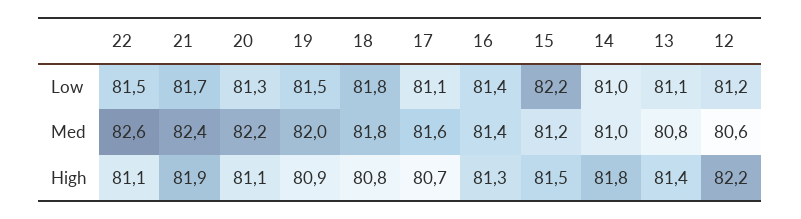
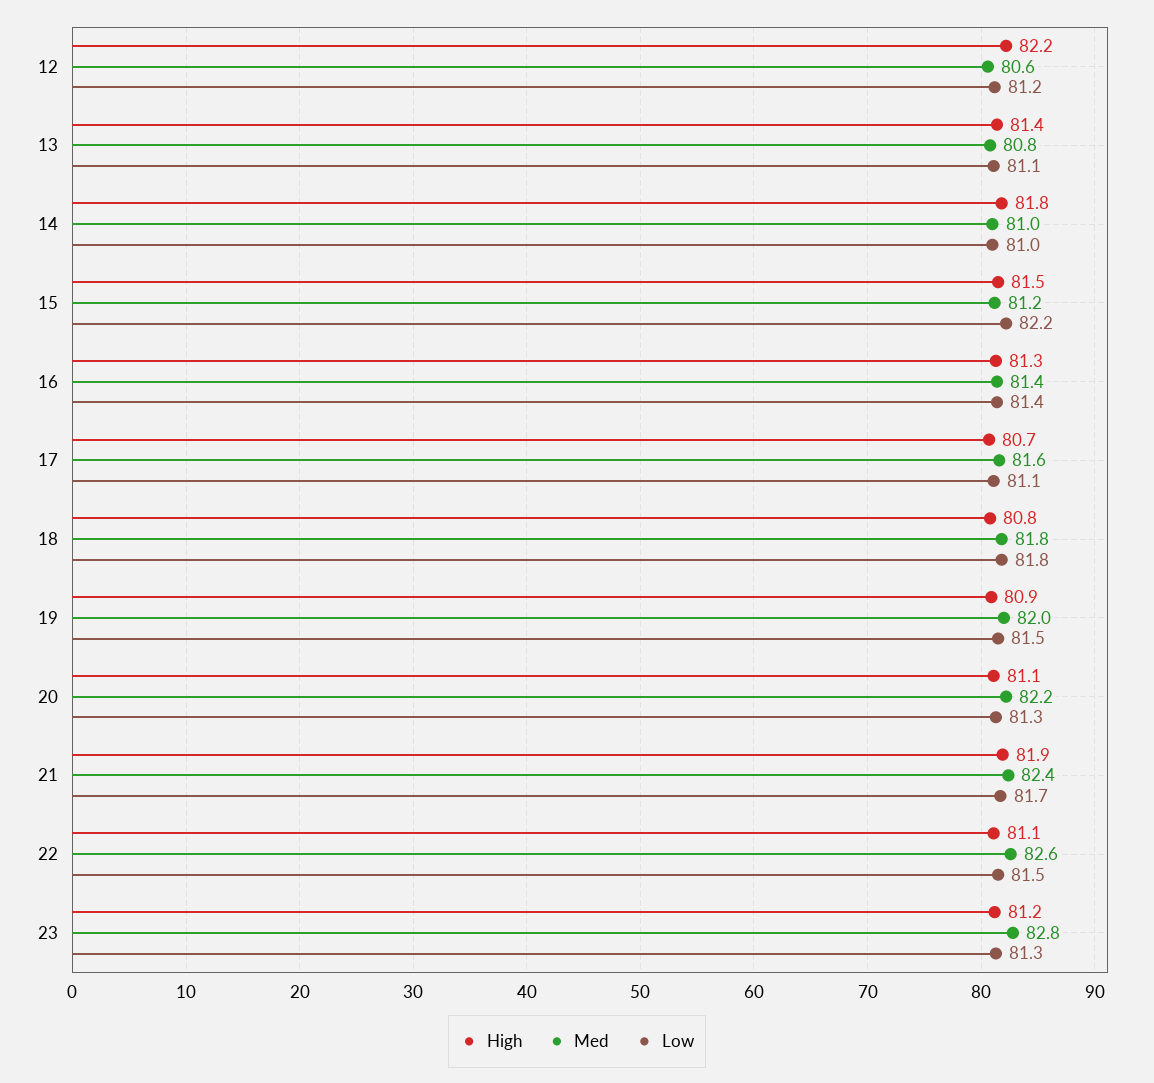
  {
    "Low": {
      "22": 81.5,
      "21": 81.7,
      "20": 81.3,
      "19": 81.5,
      "18": 81.8,
      "17": 81.1,
      "16": 81.4,
      "15": 82.2,
      "14": 81,
      "13": 81.1,
-     "12": 81.2
+     "12": 81.2,
+     "23": 81.3
    },
    "Med": {
      "22": 82.6,
      "21": 82.4,
      "20": 82.2,
      "19": 82,
      "18": 81.8,
      "17": 81.6,
      "16": 81.4,
      "15": 81.2,
      "14": 81,
      "13": 80.8,
-     "12": 80.6
+     "12": 80.6,
+     "23": 82.8
    },
    "High": {
      "22": 81.1,
      "21": 81.9,
      "20": 81.1,
      "19": 80.9,
      "18": 80.8,
      "17": 80.7,
      "16": 81.3,
      "15": 81.5,
      "14": 81.8,
      "13": 81.4,
-     "12": 82.2
+     "12": 82.2,
+     "23": 81.2
    }
  }

